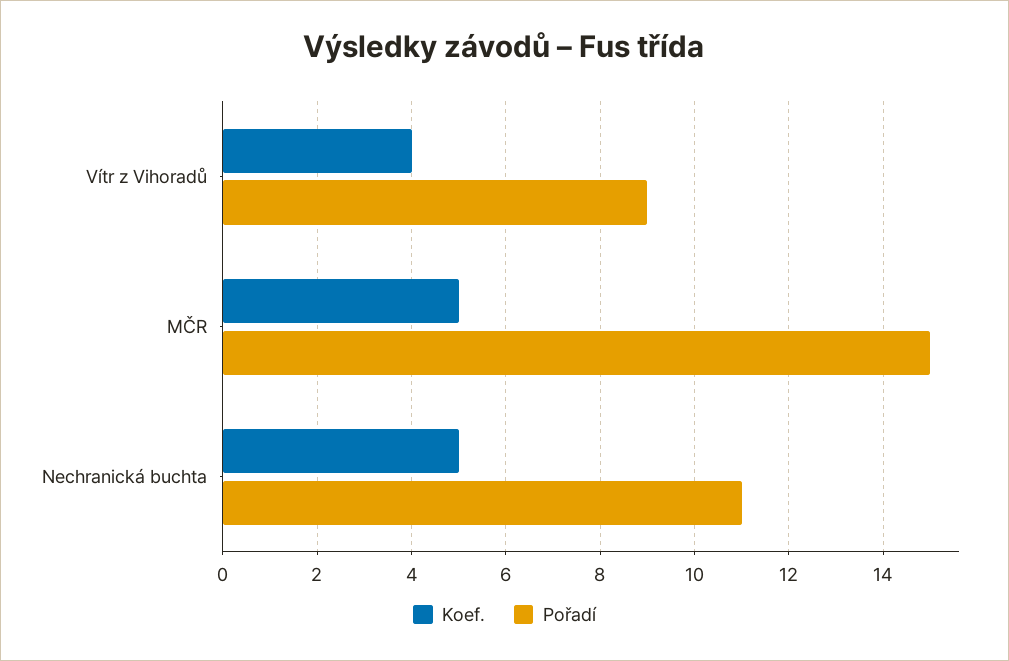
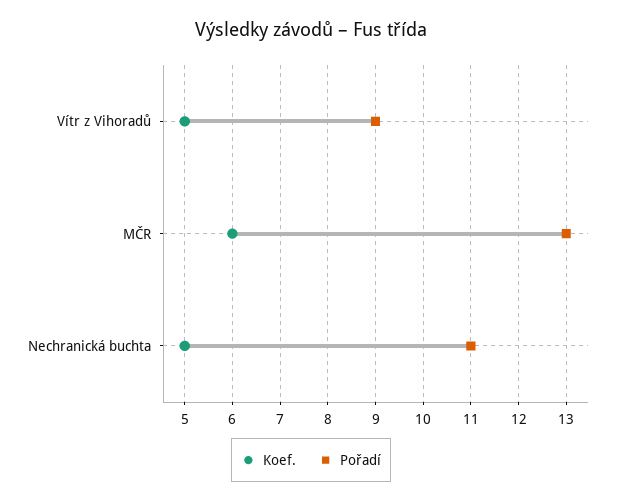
  {
    "Koef.": {
-     "Vítr z Vihoradů": 4,
+     "Vítr z Vihoradů": 5,
-     "MČR": 5,
+     "MČR": 6,
      "Nechranická buchta": 5
    },
    "Pořadí": {
      "Vítr z Vihoradů": 9,
-     "MČR": 15,
+     "MČR": 13,
      "Nechranická buchta": 11
    }
  }

